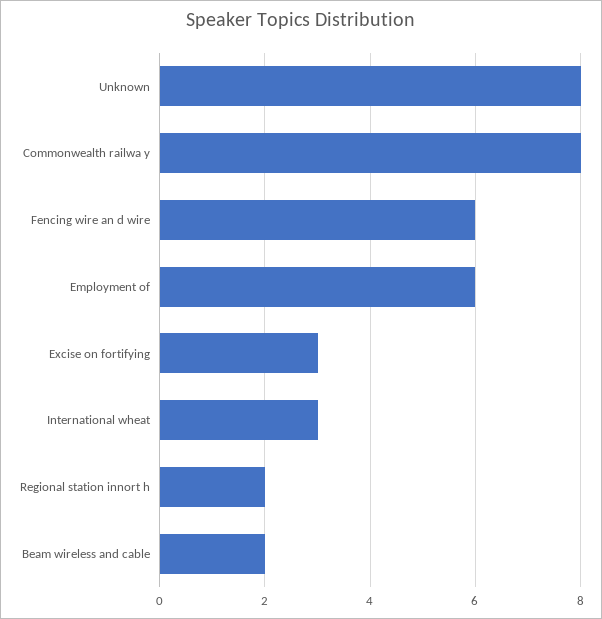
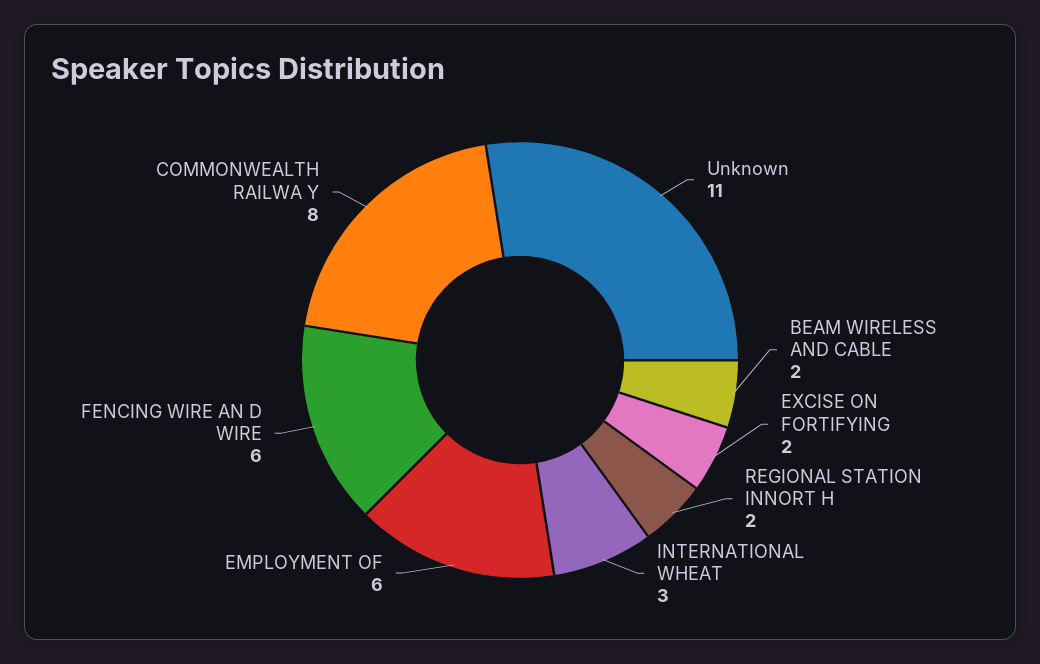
  {
-   "Unknown": 8,
+   "Unknown": 11,
    "Commonwealth railwa y": 8,
    "Fencing wire an d wire": 6,
    "Employment of": 6,
-   "Excise on fortifying": 3,
+   "Excise on fortifying": 2,
    "International wheat": 3,
    "Regional station innort h": 2,
    "Beam wireless and cable": 2
  }

